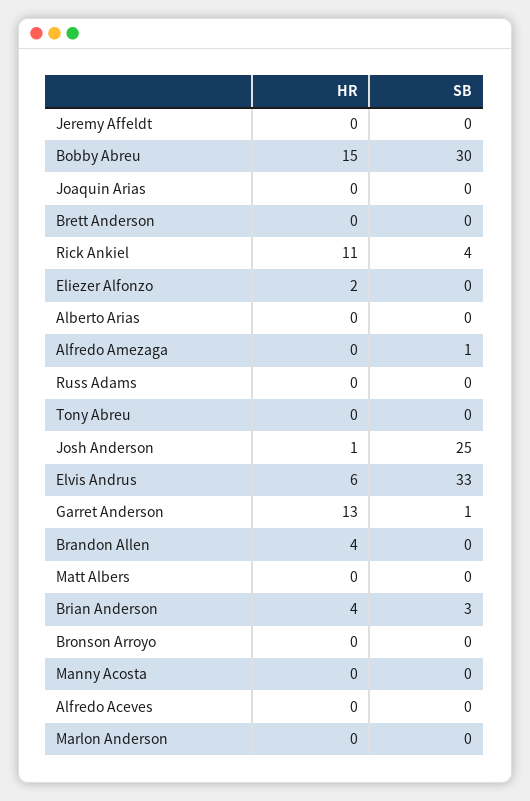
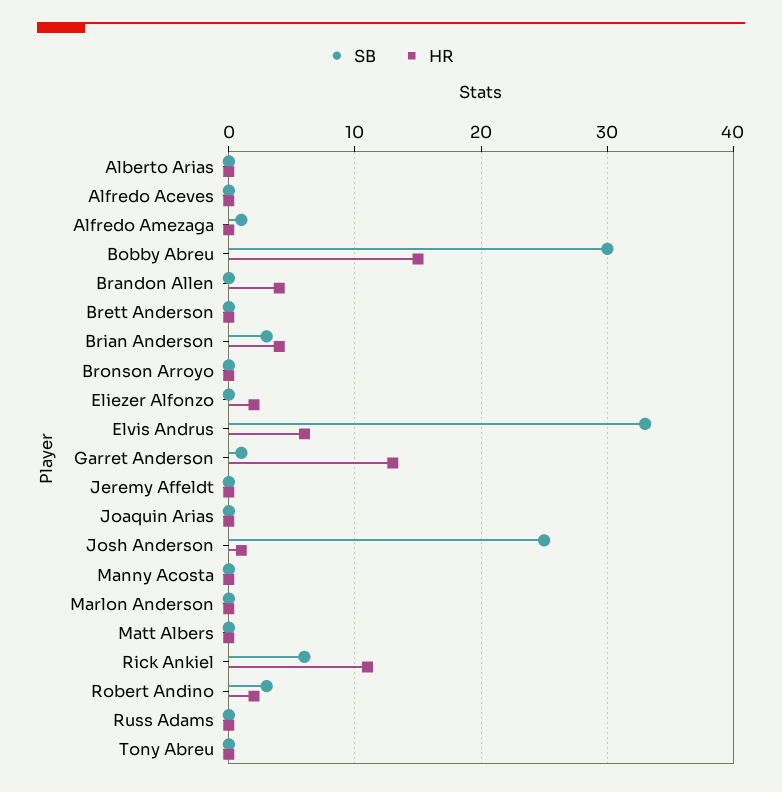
  {
    "HR": {
      "Jeremy Affeldt": 0,
      "Bobby Abreu": 15,
      "Joaquin Arias": 0,
      "Brett Anderson": 0,
      "Rick Ankiel": 11,
      "Eliezer Alfonzo": 2,
      "Alberto Arias": 0,
      "Alfredo Amezaga": 0,
      "Russ Adams": 0,
      "Tony Abreu": 0,
      "Josh Anderson": 1,
      "Elvis Andrus": 6,
      "Garret Anderson": 13,
      "Brandon Allen": 4,
      "Matt Albers": 0,
      "Brian Anderson": 4,
      "Bronson Arroyo": 0,
      "Manny Acosta": 0,
      "Alfredo Aceves": 0,
-     "Marlon Anderson": 0
+     "Marlon Anderson": 0,
+     "Robert Andino": 2
    },
    "SB": {
      "Jeremy Affeldt": 0,
      "Bobby Abreu": 30,
      "Joaquin Arias": 0,
      "Brett Anderson": 0,
-     "Rick Ankiel": 4,
+     "Rick Ankiel": 6,
      "Eliezer Alfonzo": 0,
      "Alberto Arias": 0,
      "Alfredo Amezaga": 1,
      "Russ Adams": 0,
      "Tony Abreu": 0,
      "Josh Anderson": 25,
      "Elvis Andrus": 33,
      "Garret Anderson": 1,
      "Brandon Allen": 0,
      "Matt Albers": 0,
      "Brian Anderson": 3,
      "Bronson Arroyo": 0,
      "Manny Acosta": 0,
      "Alfredo Aceves": 0,
-     "Marlon Anderson": 0
+     "Marlon Anderson": 0,
+     "Robert Andino": 3
    }
  }

